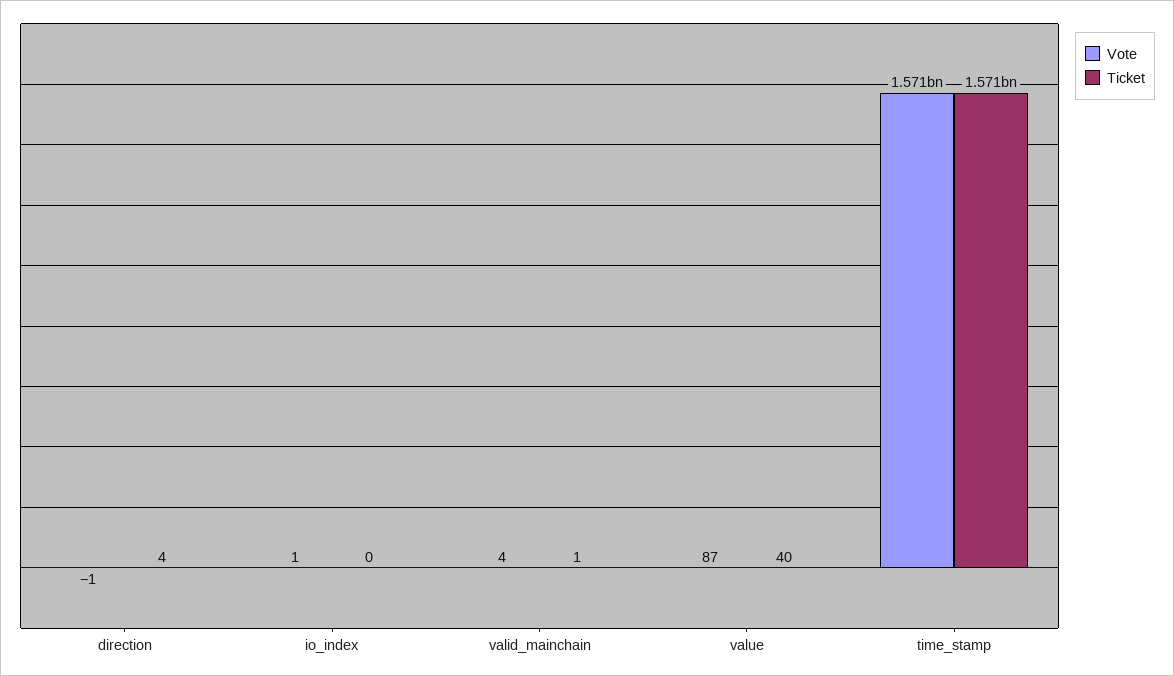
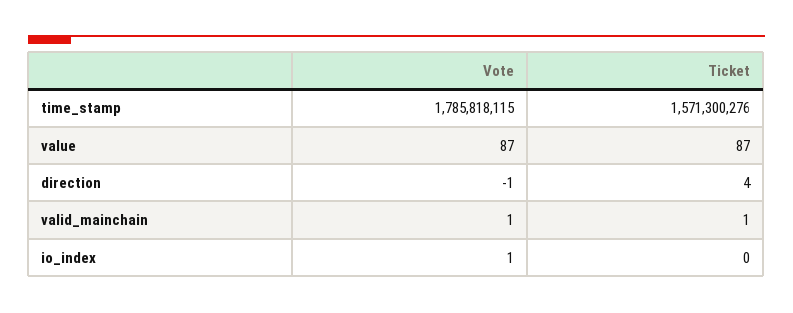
  {
    "Vote": {
      "direction": -1,
      "io_index": 1,
-     "valid_mainchain": 4,
+     "valid_mainchain": 1,
      "value": 87,
-     "time_stamp": 1571000000
+     "time_stamp": 1785818115
    },
    "Ticket": {
      "direction": 4,
      "io_index": 0,
      "valid_mainchain": 1,
-     "value": 40,
+     "value": 87,
      "time_stamp": 1571300276
    }
  }

